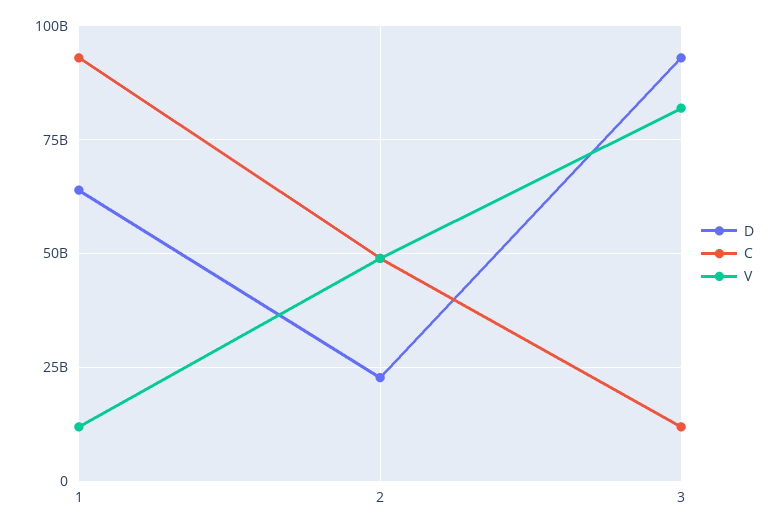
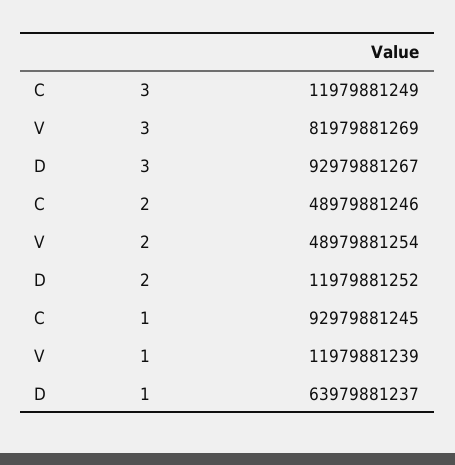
  {
    "D": {
      "1": 63979881237,
-     "2": 22500000000,
+     "2": 11979881252,
      "3": 92979881267
    },
    "C": {
      "1": 92979881245,
      "2": 48979881246,
      "3": 11979881249
    },
    "V": {
      "1": 11979881239,
      "2": 48979881254,
      "3": 81979881269
    }
  }

